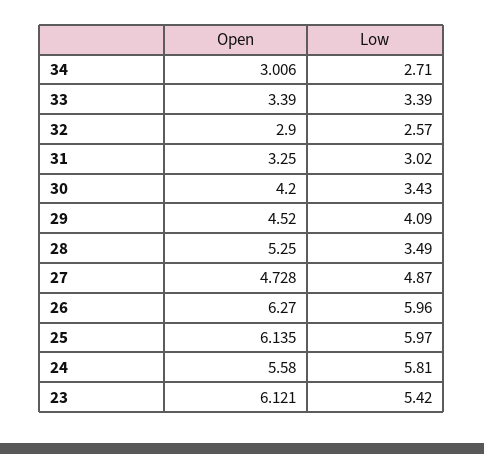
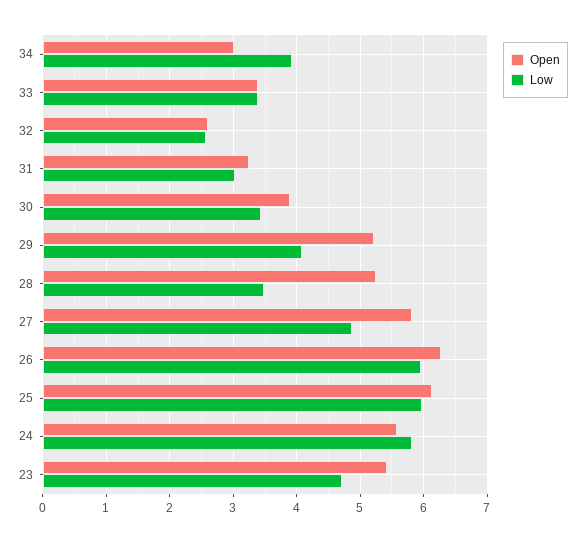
  {
    "Open": {
      "34": 3.006,
      "33": 3.39,
-     "32": 2.9,
+     "32": 2.6,
      "31": 3.25,
-     "30": 4.2,
+     "30": 3.9,
-     "29": 4.52,
+     "29": 5.2,
      "28": 5.25,
-     "27": 4.728,
+     "27": 5.8,
      "26": 6.27,
      "25": 6.135,
      "24": 5.58,
-     "23": 6.121
+     "23": 5.4
    },
    "Low": {
-     "34": 2.71,
+     "34": 3.9,
      "33": 3.39,
      "32": 2.57,
      "31": 3.02,
      "30": 3.43,
      "29": 4.09,
      "28": 3.49,
      "27": 4.87,
      "26": 5.96,
      "25": 5.97,
      "24": 5.81,
-     "23": 5.42
+     "23": 4.7
    }
  }

